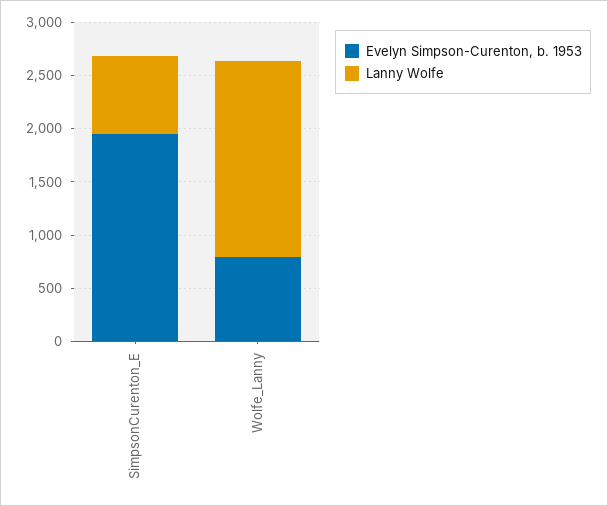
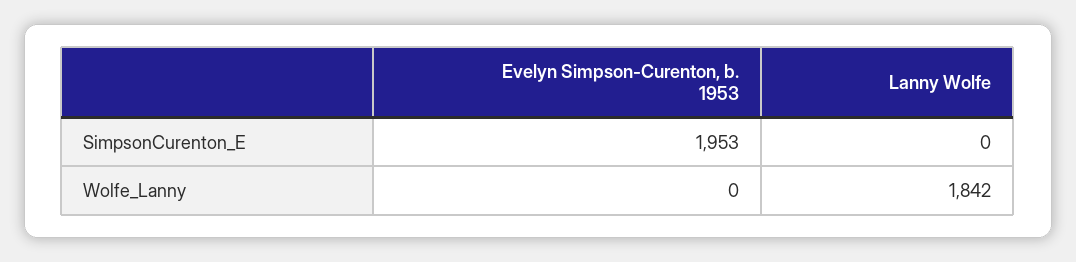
  {
    "Evelyn Simpson-Curenton, b. 1953": {
      "SimpsonCurenton_E": 1953,
-     "Wolfe_Lanny": 800
+     "Wolfe_Lanny": 0
    },
    "Lanny Wolfe": {
-     "SimpsonCurenton_E": 700,
+     "SimpsonCurenton_E": 0,
      "Wolfe_Lanny": 1842
    }
  }

